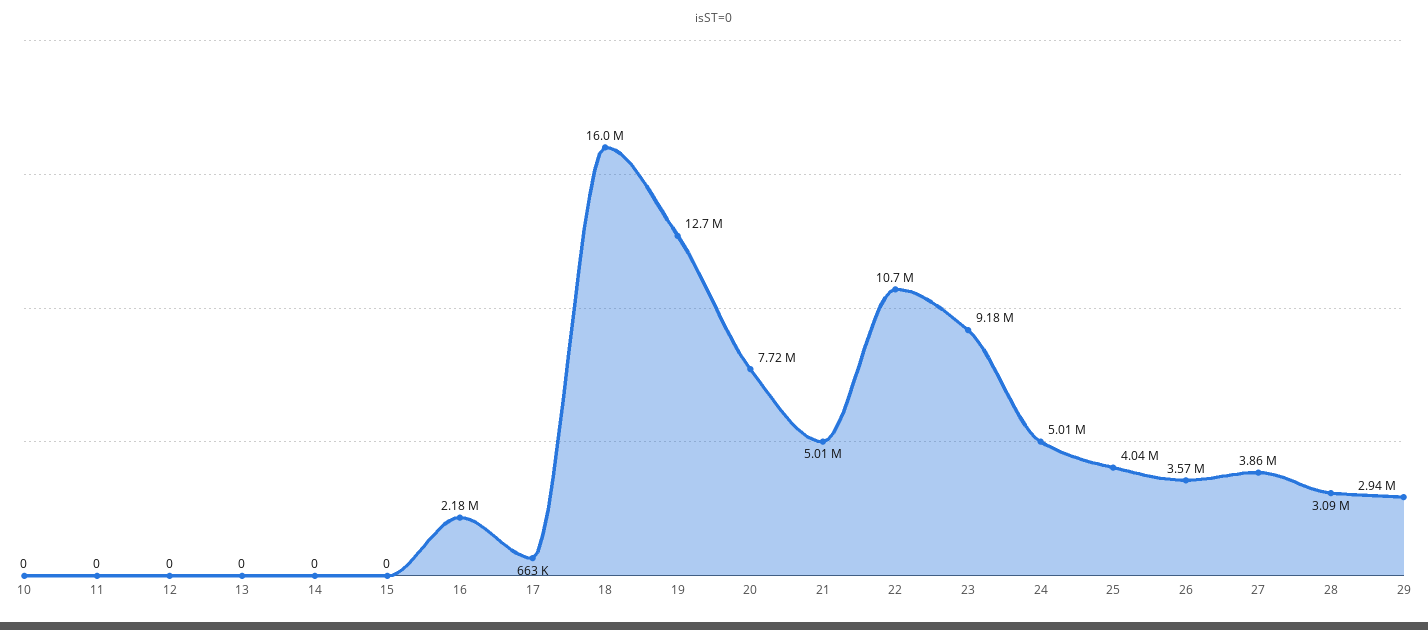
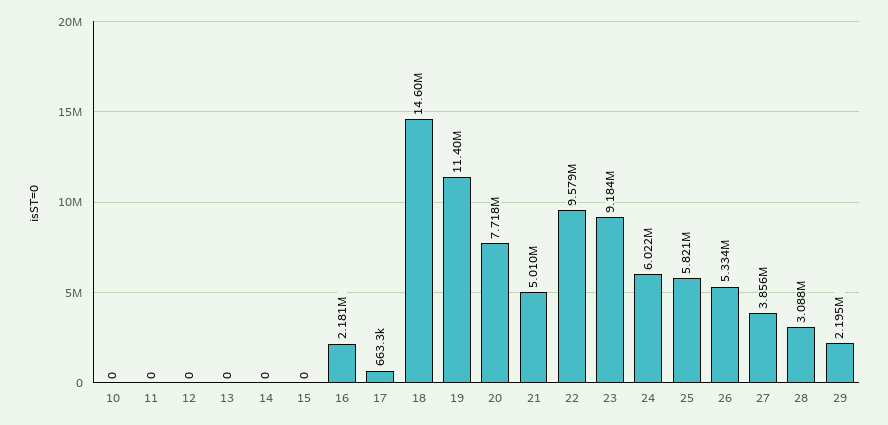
  {
    "10": 0,
    "11": 0,
    "12": 0,
    "13": 0,
    "14": 0,
    "15": 0,
    "16": 2181000,
    "17": 663300,
-   "18": 16000000,
+   "18": 14600000,
-   "19": 12700000,
+   "19": 11400000,
    "20": 7718000,
    "21": 5010000,
-   "22": 10700000,
+   "22": 9579000,
    "23": 9184000,
-   "24": 5010000,
+   "24": 6022000,
-   "25": 4040000,
+   "25": 5821000,
-   "26": 3570000,
+   "26": 5334000,
    "27": 3856000,
    "28": 3088000,
-   "29": 2940000
+   "29": 2195000
  }

